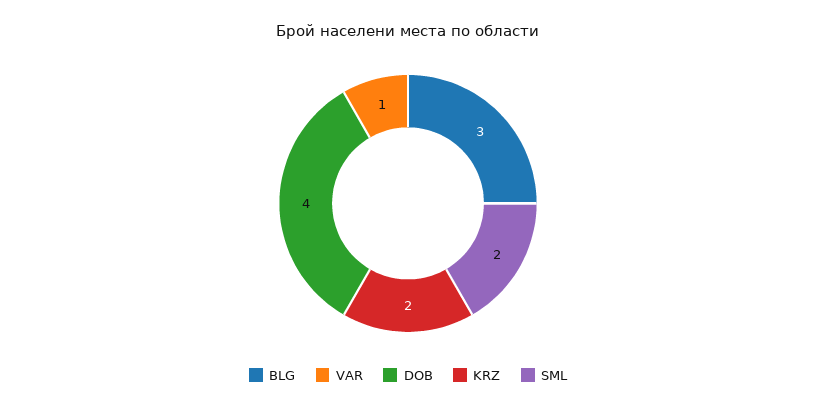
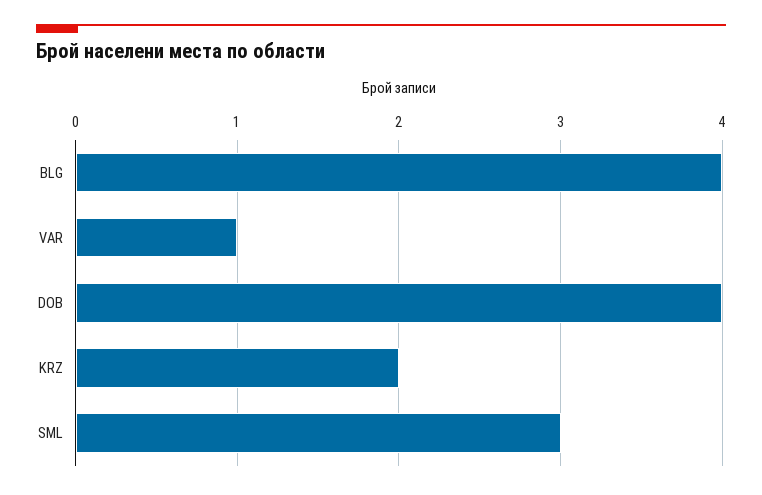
  {
-   "BLG": 3,
+   "BLG": 4,
    "VAR": 1,
    "DOB": 4,
    "KRZ": 2,
-   "SML": 2
+   "SML": 3
  }

